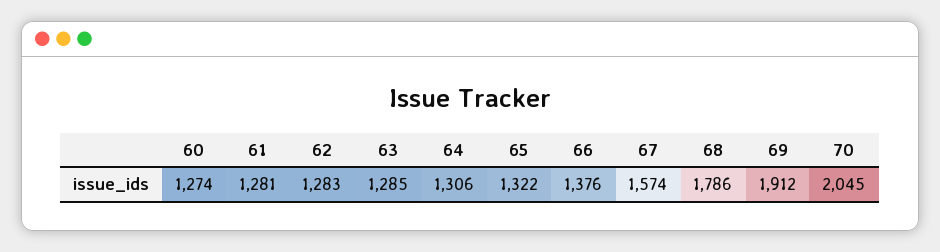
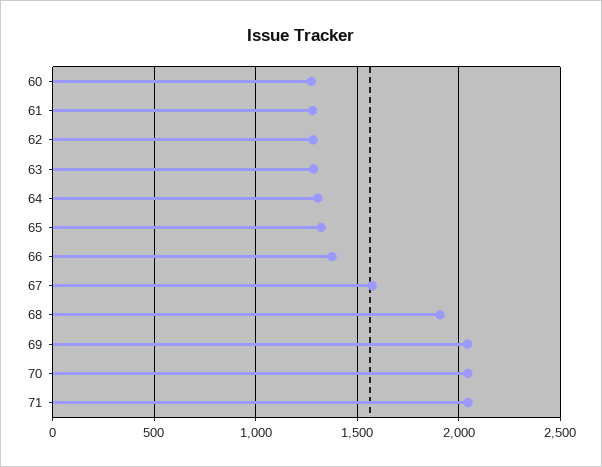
  {
    "60": 1274,
    "61": 1281,
    "62": 1283,
    "63": 1285,
    "64": 1306,
    "65": 1322,
    "66": 1376,
    "67": 1574,
-   "68": 1786,
+   "68": 1900,
-   "69": 1912,
+   "69": 2050,
-   "70": 2045
+   "70": 2045,
+   "71": 2050
  }

